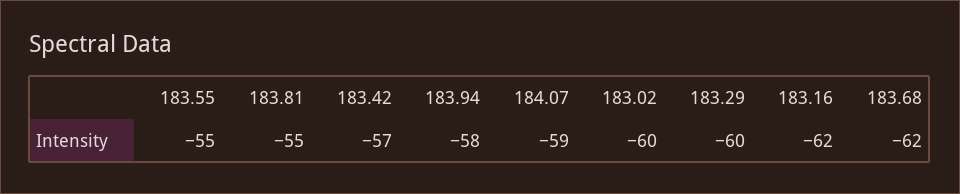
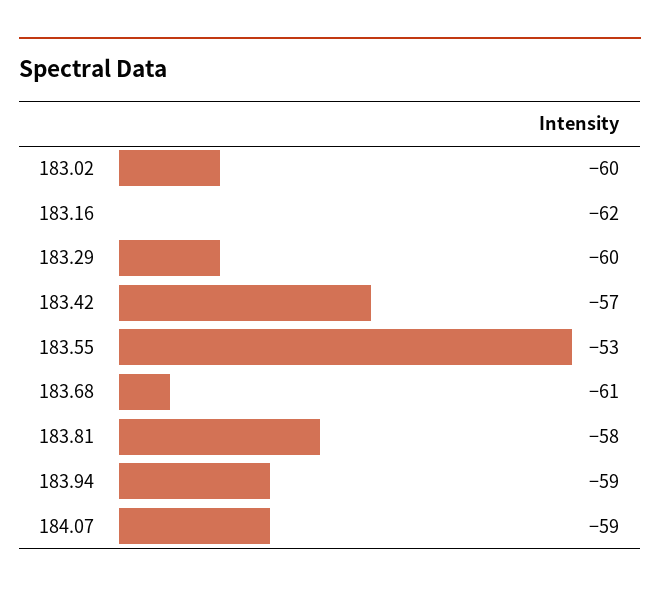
  {
-   "183.55": -55,
+   "183.55": -53,
-   "183.81": -55,
+   "183.81": -58,
    "183.42": -57,
-   "183.94": -58,
+   "183.94": -59,
    "184.07": -59,
    "183.02": -60,
    "183.29": -60,
    "183.16": -62,
-   "183.68": -62
+   "183.68": -61
  }

